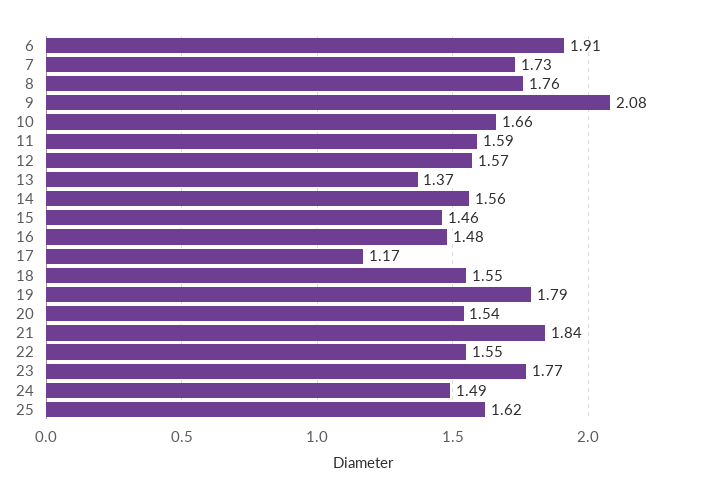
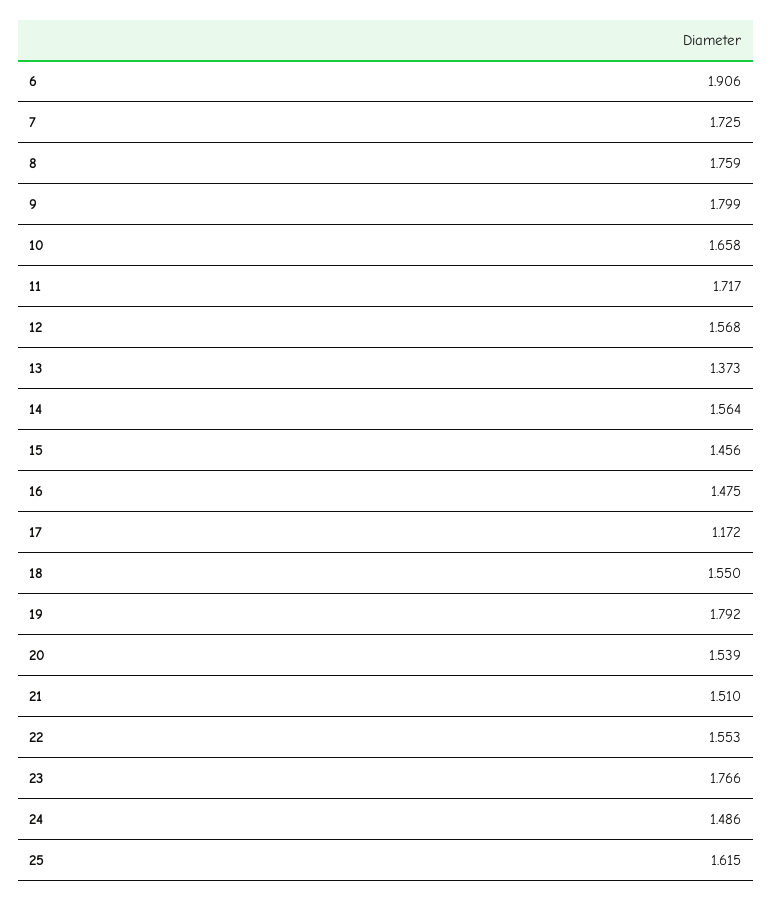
  {
    "6": 1.906,
    "7": 1.725,
    "8": 1.759,
-   "9": 2.08,
+   "9": 1.799,
    "10": 1.658,
-   "11": 1.59,
+   "11": 1.717,
    "12": 1.568,
    "13": 1.373,
    "14": 1.564,
    "15": 1.456,
    "16": 1.475,
    "17": 1.172,
    "18": 1.55,
    "19": 1.792,
    "20": 1.539,
-   "21": 1.84,
+   "21": 1.51,
    "22": 1.553,
    "23": 1.766,
    "24": 1.486,
    "25": 1.615
  }

